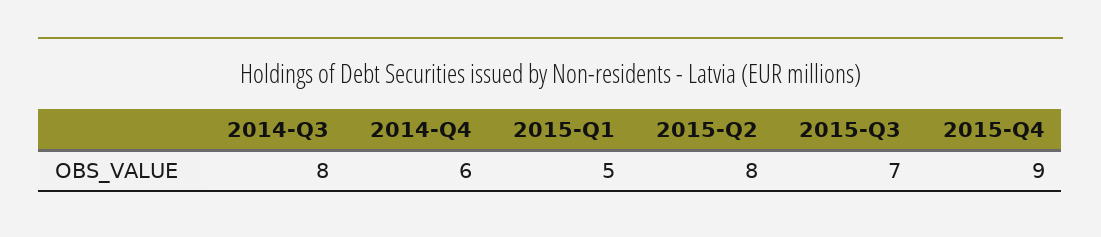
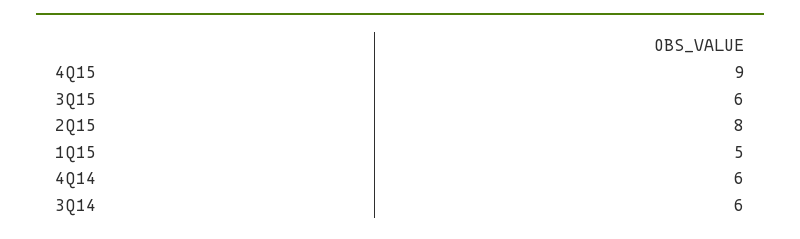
  {
-   "2014-Q3": 8,
+   "2014-Q3": 6,
    "2014-Q4": 6,
    "2015-Q1": 5,
    "2015-Q2": 8,
-   "2015-Q3": 7,
+   "2015-Q3": 6,
    "2015-Q4": 9
  }

